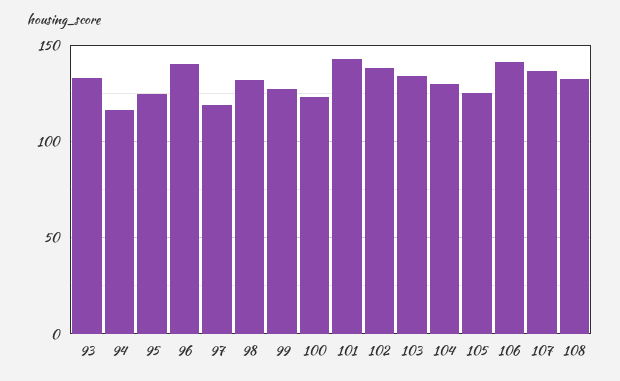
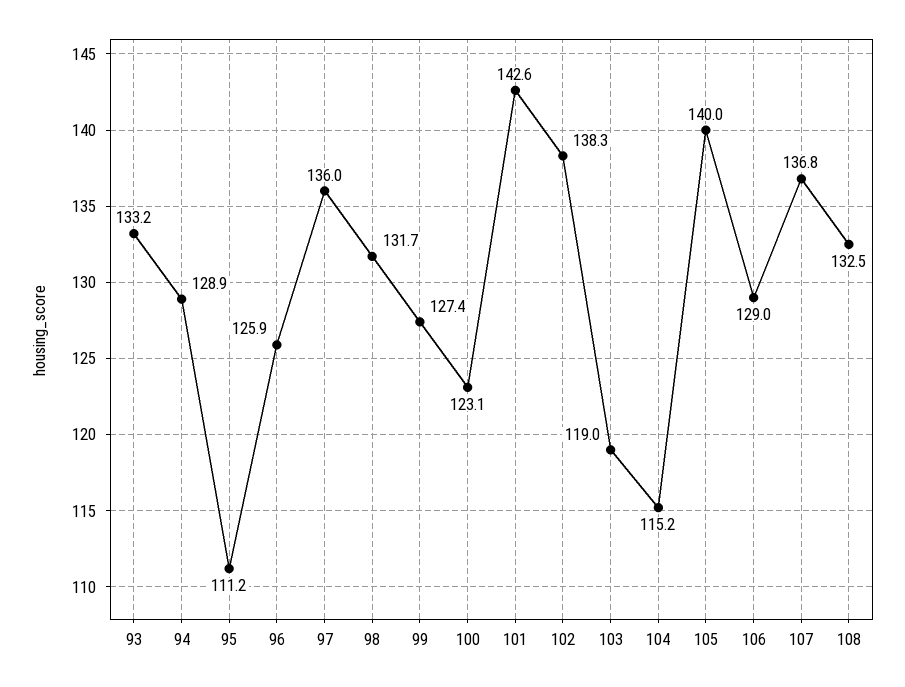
  {
    "93": 133.2,
-   "94": 115,
+   "94": 128.9,
-   "95": 125,
+   "95": 111.2,
-   "96": 140,
+   "96": 125.9,
-   "97": 120,
+   "97": 136,
    "98": 131.7,
    "99": 127.4,
    "100": 123.1,
    "101": 142.6,
    "102": 138.3,
-   "103": 135,
+   "103": 119,
-   "104": 130,
+   "104": 115.2,
-   "105": 125,
+   "105": 140,
-   "106": 140,
+   "106": 129,
    "107": 136.8,
    "108": 132.5
  }

